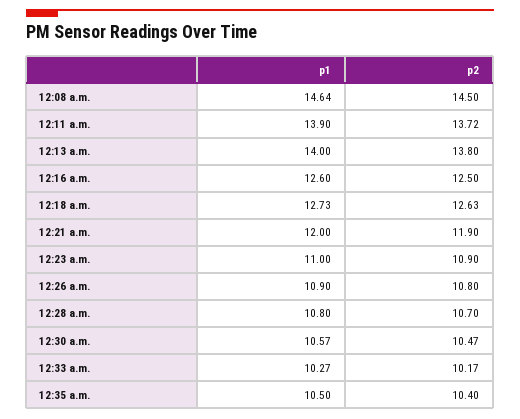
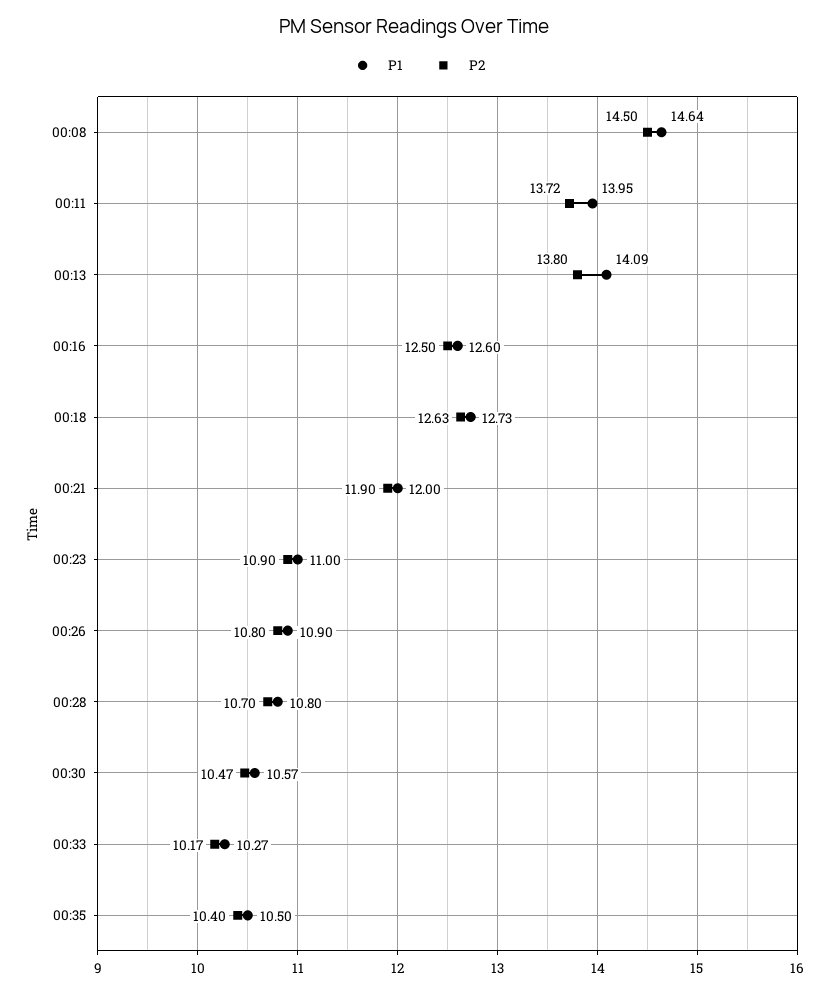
  {
    "p1": {
      "12:08 a.m.": 14.64,
-     "12:11 a.m.": 13.9,
+     "12:11 a.m.": 13.95,
-     "12:13 a.m.": 14,
+     "12:13 a.m.": 14.09,
      "12:16 a.m.": 12.6,
      "12:18 a.m.": 12.73,
      "12:21 a.m.": 12,
      "12:23 a.m.": 11,
      "12:26 a.m.": 10.9,
      "12:28 a.m.": 10.8,
      "12:30 a.m.": 10.57,
      "12:33 a.m.": 10.27,
      "12:35 a.m.": 10.5
    },
    "p2": {
      "12:08 a.m.": 14.5,
      "12:11 a.m.": 13.72,
      "12:13 a.m.": 13.8,
      "12:16 a.m.": 12.5,
      "12:18 a.m.": 12.63,
      "12:21 a.m.": 11.9,
      "12:23 a.m.": 10.9,
      "12:26 a.m.": 10.8,
      "12:28 a.m.": 10.7,
      "12:30 a.m.": 10.47,
      "12:33 a.m.": 10.17,
      "12:35 a.m.": 10.4
    }
  }

